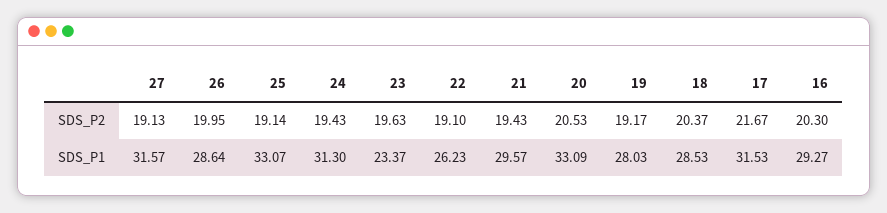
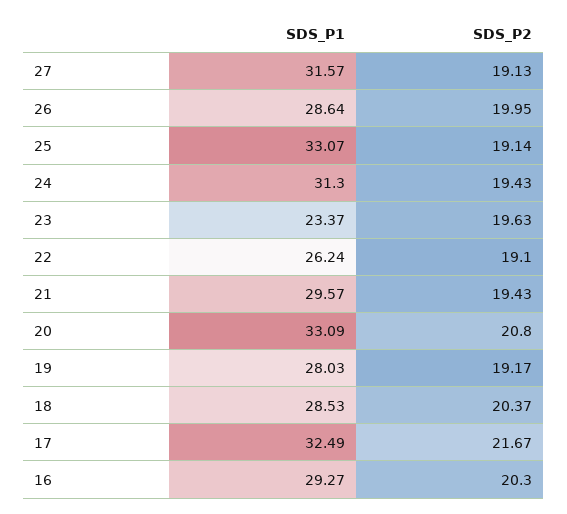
  {
    "27": {
      "SDS_P2": 19.13,
      "SDS_P1": 31.57
    },
    "26": {
      "SDS_P2": 19.95,
      "SDS_P1": 28.64
    },
    "25": {
      "SDS_P2": 19.14,
      "SDS_P1": 33.07
    },
    "24": {
      "SDS_P2": 19.43,
      "SDS_P1": 31.3
    },
    "23": {
      "SDS_P2": 19.63,
      "SDS_P1": 23.37
    },
    "22": {
      "SDS_P2": 19.1,
-     "SDS_P1": 26.23
+     "SDS_P1": 26.24
    },
    "21": {
      "SDS_P2": 19.43,
      "SDS_P1": 29.57
    },
    "20": {
-     "SDS_P2": 20.53,
+     "SDS_P2": 20.8,
      "SDS_P1": 33.09
    },
    "19": {
      "SDS_P2": 19.17,
      "SDS_P1": 28.03
    },
    "18": {
      "SDS_P2": 20.37,
      "SDS_P1": 28.53
    },
    "17": {
      "SDS_P2": 21.67,
-     "SDS_P1": 31.53
+     "SDS_P1": 32.49
    },
    "16": {
      "SDS_P2": 20.3,
      "SDS_P1": 29.27
    }
  }

